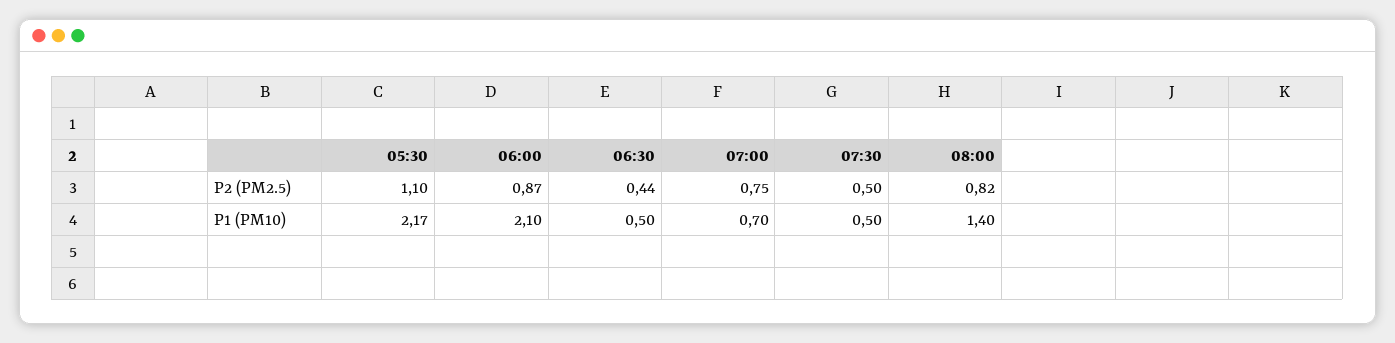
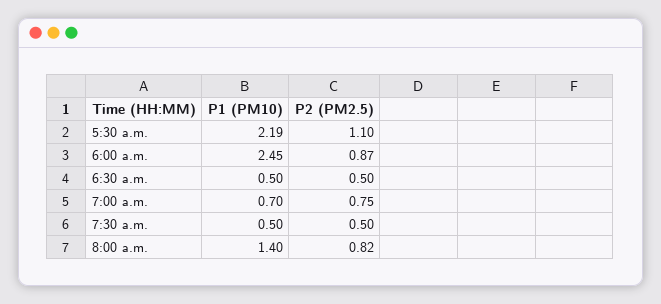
  {
    "05:30": {
      "P2 (PM2.5)": 1.1,
-     "P1 (PM10)": 2.17
+     "P1 (PM10)": 2.19
    },
    "06:00": {
      "P2 (PM2.5)": 0.87,
-     "P1 (PM10)": 2.1
+     "P1 (PM10)": 2.45
    },
    "06:30": {
-     "P2 (PM2.5)": 0.44,
+     "P2 (PM2.5)": 0.5,
      "P1 (PM10)": 0.5
    },
    "07:00": {
      "P2 (PM2.5)": 0.75,
      "P1 (PM10)": 0.7
    },
    "07:30": {
      "P2 (PM2.5)": 0.5,
      "P1 (PM10)": 0.5
    },
    "08:00": {
      "P2 (PM2.5)": 0.82,
      "P1 (PM10)": 1.4
    }
  }

